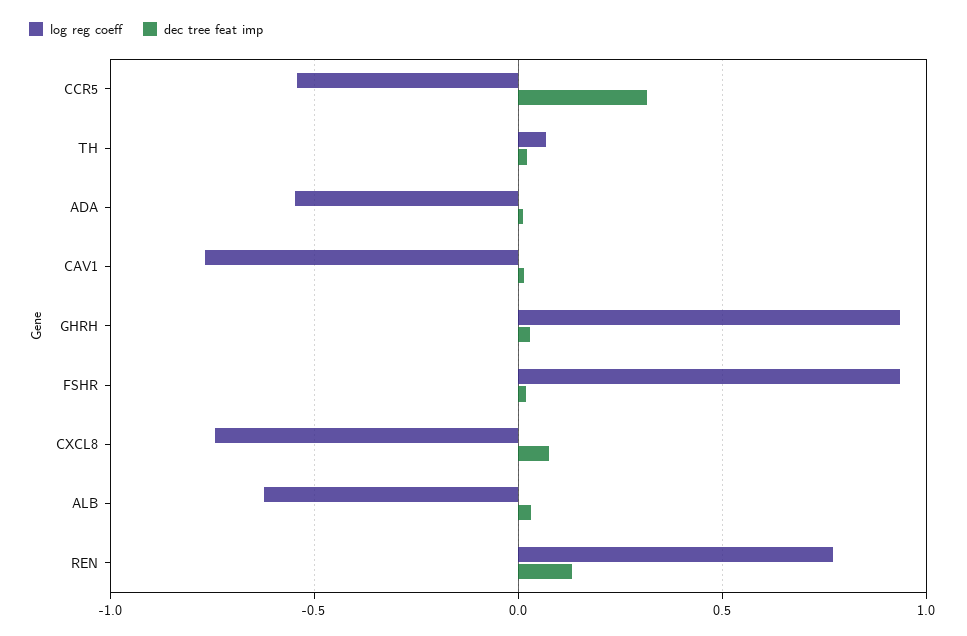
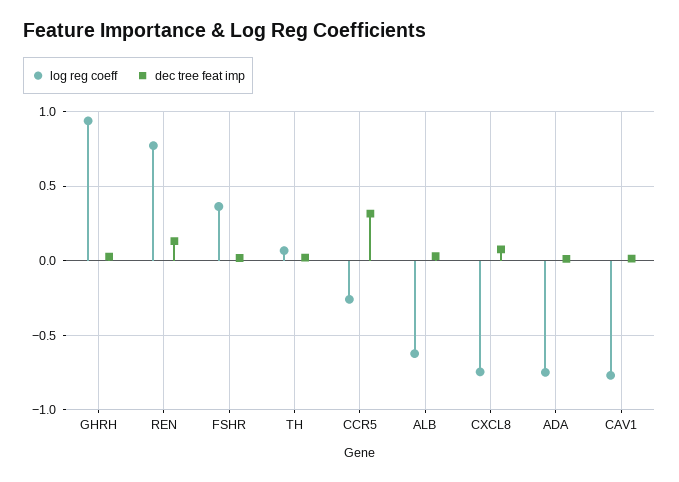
  {
    "log reg coeff": {
-     "CCR5": -0.55,
+     "CCR5": -0.25,
      "TH": 0.05,
-     "ADA": -0.55,
+     "ADA": -0.75,
      "CAV1": -0.75,
      "GHRH": 0.95,
-     "FSHR": 0.95,
+     "FSHR": 0.35,
      "CXCL8": -0.75,
      "ALB": -0.6,
      "REN": 0.75
    },
    "dec tree feat imp": {
      "CCR5": 0.3,
      "TH": 0,
      "ADA": 0,
      "CAV1": 0,
      "GHRH": 0.05,
      "FSHR": 0,
      "CXCL8": 0.1,
      "ALB": 0.05,
      "REN": 0.15
    }
  }

